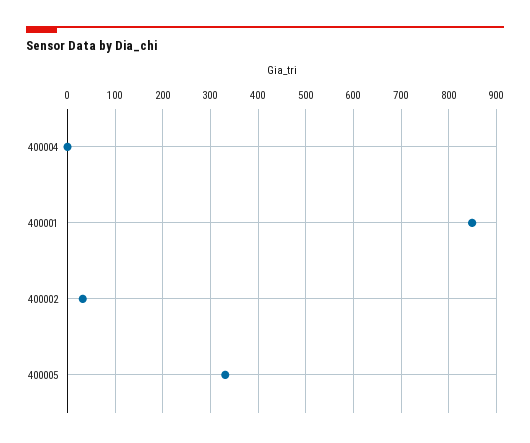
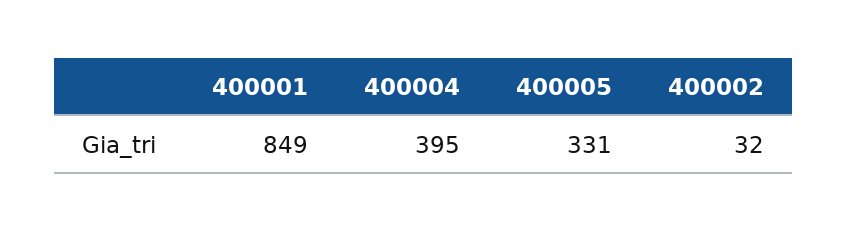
  {
-   "400004": 0,
+   "400004": 395,
    "400001": 849,
    "400002": 32,
    "400005": 331
  }

